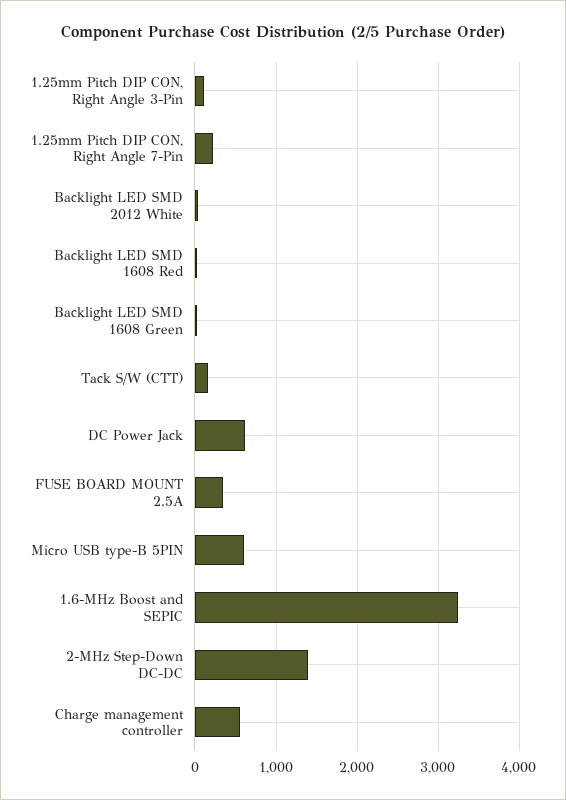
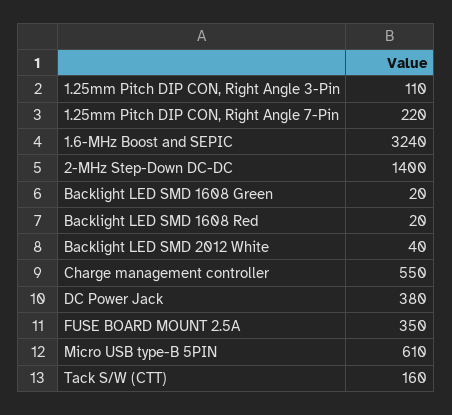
  {
    "1.25mm Pitch DIP CON, Right Angle 3-Pin": 110,
    "1.25mm Pitch DIP CON, Right Angle 7-Pin": 220,
    "Backlight LED SMD 2012 White": 40,
    "Backlight LED SMD 1608 Red": 20,
    "Backlight LED SMD 1608 Green": 20,
    "Tack S/W (CTT)": 160,
-   "DC Power Jack": 600,
+   "DC Power Jack": 380,
    "FUSE BOARD MOUNT 2.5A": 350,
    "Micro USB type-B 5PIN": 610,
    "1.6-MHz Boost and SEPIC": 3240,
    "2-MHz Step-Down DC-DC": 1400,
    "Charge management controller": 550
  }

